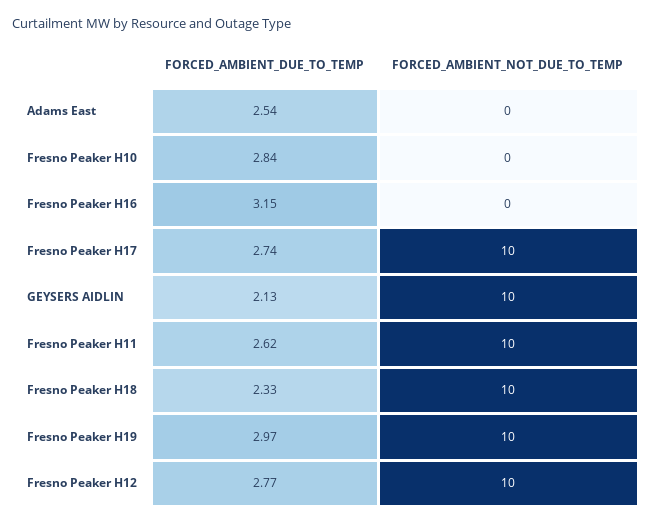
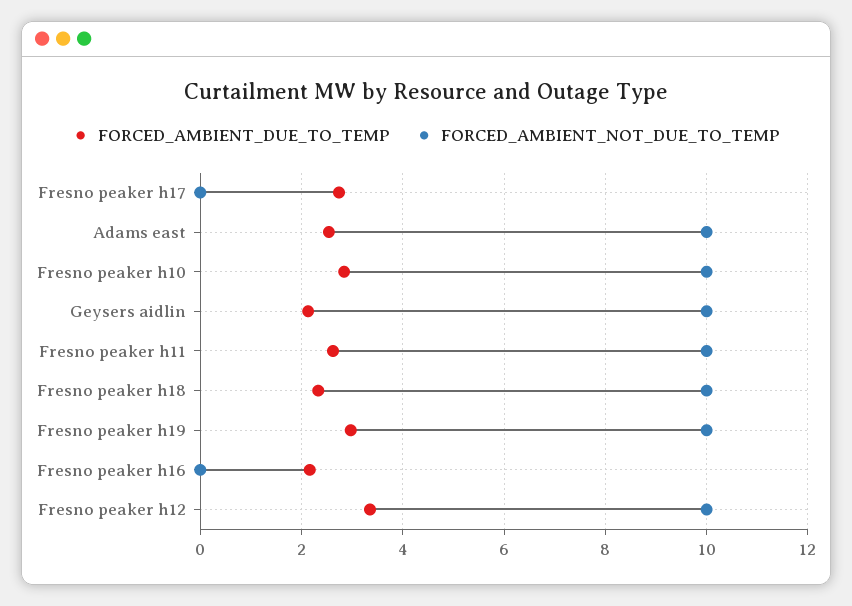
  {
    "FORCED_AMBIENT_DUE_TO_TEMP": {
      "Adams East": 2.54,
      "Fresno Peaker H10": 2.84,
-     "Fresno Peaker H16": 3.15,
+     "Fresno Peaker H16": 2.2,
      "Fresno Peaker H17": 2.74,
      "GEYSERS AIDLIN": 2.13,
      "Fresno Peaker H11": 2.62,
      "Fresno Peaker H18": 2.33,
      "Fresno Peaker H19": 2.97,
-     "Fresno Peaker H12": 2.77
+     "Fresno Peaker H12": 3.4
    },
    "FORCED_AMBIENT_NOT_DUE_TO_TEMP": {
-     "Adams East": 0,
+     "Adams East": 10,
-     "Fresno Peaker H10": 0,
+     "Fresno Peaker H10": 10,
      "Fresno Peaker H16": 0,
-     "Fresno Peaker H17": 10,
+     "Fresno Peaker H17": 0,
      "GEYSERS AIDLIN": 10,
      "Fresno Peaker H11": 10,
      "Fresno Peaker H18": 10,
      "Fresno Peaker H19": 10,
      "Fresno Peaker H12": 10
    }
  }

